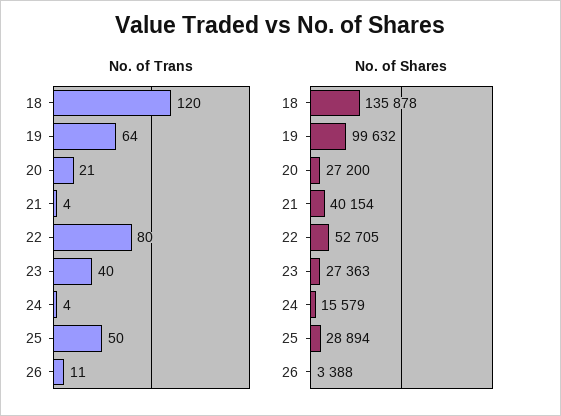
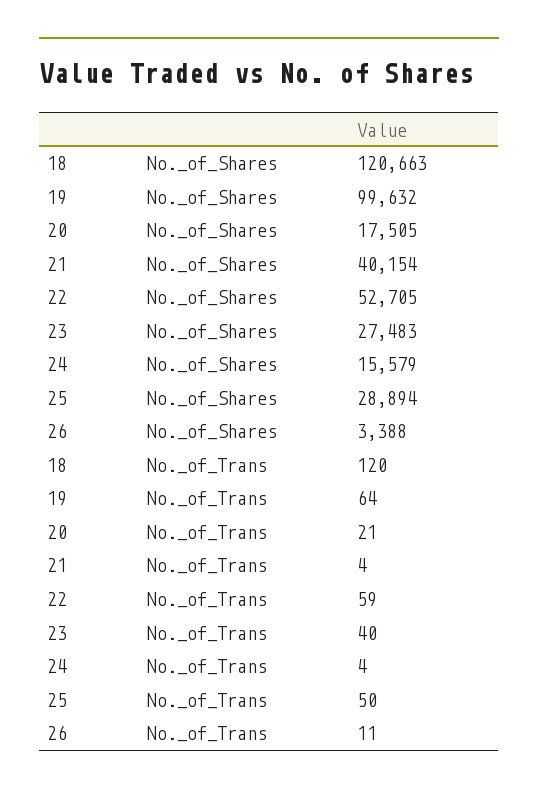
  {
    "No. of Trans": {
      "18": 120,
      "19": 64,
      "20": 21,
      "21": 4,
-     "22": 80,
+     "22": 59,
      "23": 40,
      "24": 4,
      "25": 50,
      "26": 11
    },
    "No. of Shares": {
-     "18": 135878,
+     "18": 120663,
      "19": 99632,
-     "20": 27200,
+     "20": 17505,
      "21": 40154,
      "22": 52705,
-     "23": 27363,
+     "23": 27483,
      "24": 15579,
      "25": 28894,
      "26": 3388
    }
  }

